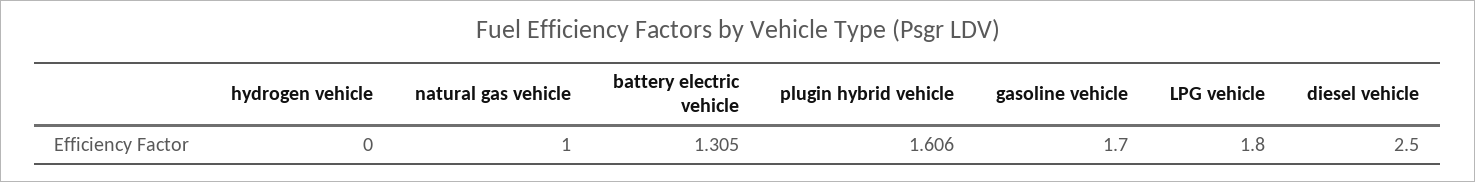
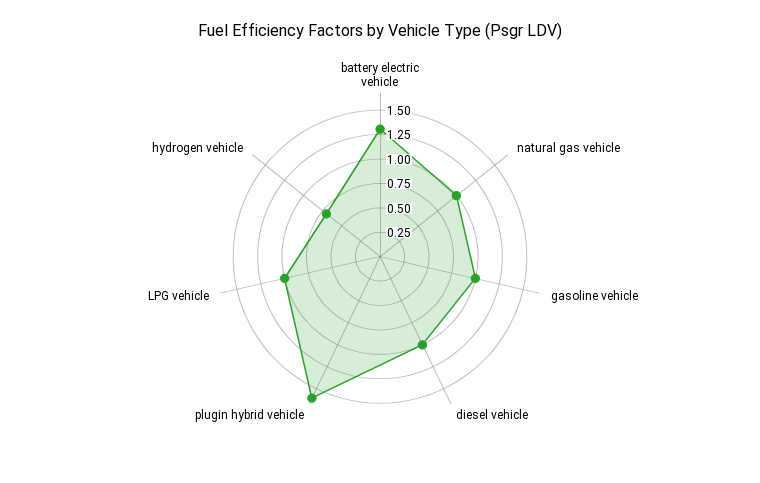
  {
-   "hydrogen vehicle": 0,
+   "hydrogen vehicle": 0.75,
    "natural gas vehicle": 1,
    "battery electric vehicle": 1.305,
    "plugin hybrid vehicle": 1.606,
-   "gasoline vehicle": 1.7,
+   "gasoline vehicle": 1,
-   "LPG vehicle": 1.8,
+   "LPG vehicle": 1,
-   "diesel vehicle": 2.5
+   "diesel vehicle": 1
  }

